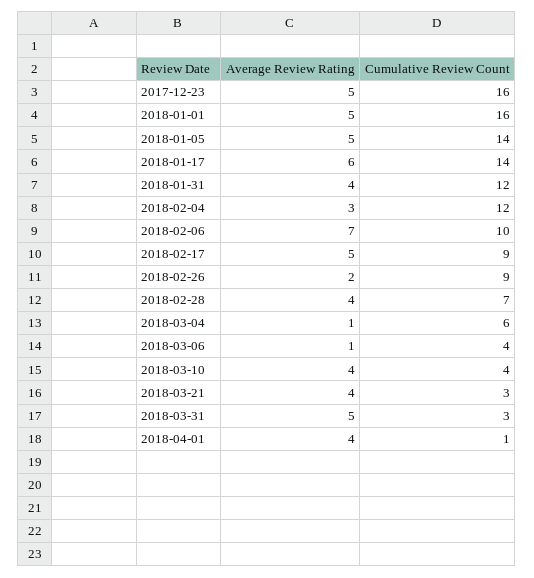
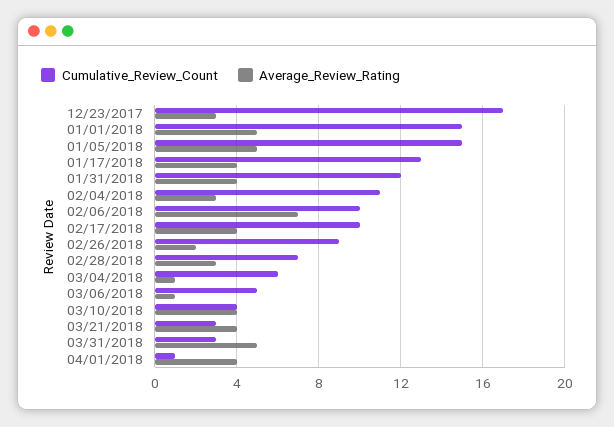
  {
    "Average Review Rating": {
-     "2017-12-23": 5,
+     "2017-12-23": 3,
      "2018-01-01": 5,
      "2018-01-05": 5,
-     "2018-01-17": 6,
+     "2018-01-17": 4,
      "2018-01-31": 4,
      "2018-02-04": 3,
      "2018-02-06": 7,
-     "2018-02-17": 5,
+     "2018-02-17": 4,
      "2018-02-26": 2,
-     "2018-02-28": 4,
+     "2018-02-28": 3,
      "2018-03-04": 1,
      "2018-03-06": 1,
      "2018-03-10": 4,
      "2018-03-21": 4,
      "2018-03-31": 5,
      "2018-04-01": 4
    },
    "Cumulative Review Count": {
-     "2017-12-23": 16,
+     "2017-12-23": 17,
-     "2018-01-01": 16,
+     "2018-01-01": 15,
-     "2018-01-05": 14,
+     "2018-01-05": 15,
-     "2018-01-17": 14,
+     "2018-01-17": 13,
      "2018-01-31": 12,
-     "2018-02-04": 12,
+     "2018-02-04": 11,
      "2018-02-06": 10,
-     "2018-02-17": 9,
+     "2018-02-17": 10,
      "2018-02-26": 9,
      "2018-02-28": 7,
      "2018-03-04": 6,
-     "2018-03-06": 4,
+     "2018-03-06": 5,
      "2018-03-10": 4,
      "2018-03-21": 3,
      "2018-03-31": 3,
      "2018-04-01": 1
    }
  }

